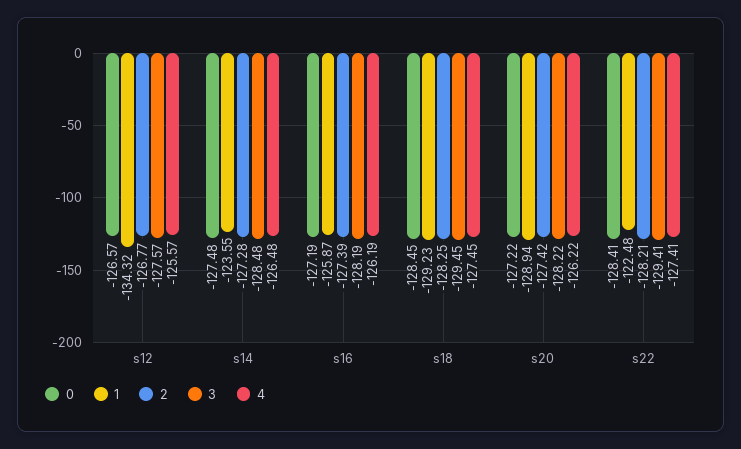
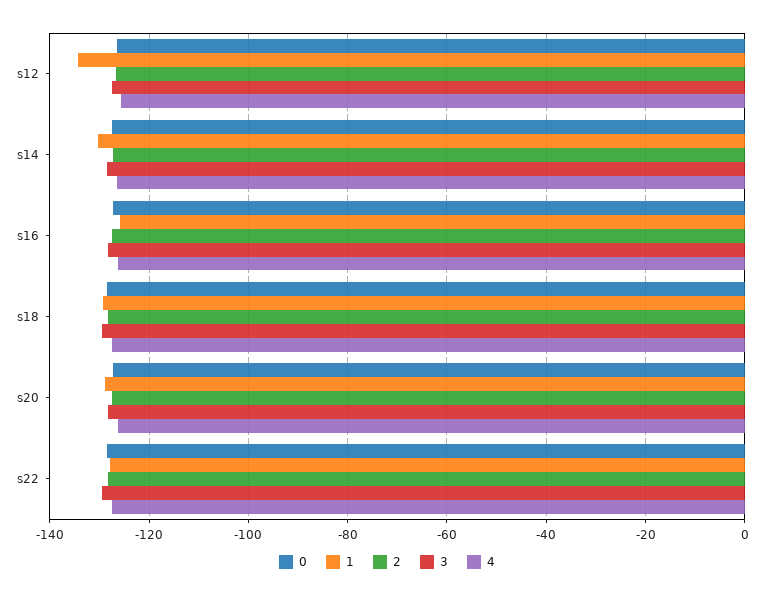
  {
    "0": {
      "s12": -126.57,
      "s14": -127.48,
      "s16": -127.19,
      "s18": -128.45,
      "s20": -127.22,
      "s22": -128.41
    },
    "1": {
      "s12": -134.32,
-     "s14": -123.55,
+     "s14": -130,
      "s16": -125.87,
      "s18": -129.23,
      "s20": -128.94,
-     "s22": -122.48
+     "s22": -128
    },
    "2": {
      "s12": -126.77,
      "s14": -127.28,
      "s16": -127.39,
      "s18": -128.25,
      "s20": -127.42,
      "s22": -128.21
    },
    "3": {
      "s12": -127.57,
      "s14": -128.48,
      "s16": -128.19,
      "s18": -129.45,
      "s20": -128.22,
      "s22": -129.41
    },
    "4": {
      "s12": -125.57,
      "s14": -126.48,
      "s16": -126.19,
      "s18": -127.45,
      "s20": -126.22,
      "s22": -127.41
    }
  }

